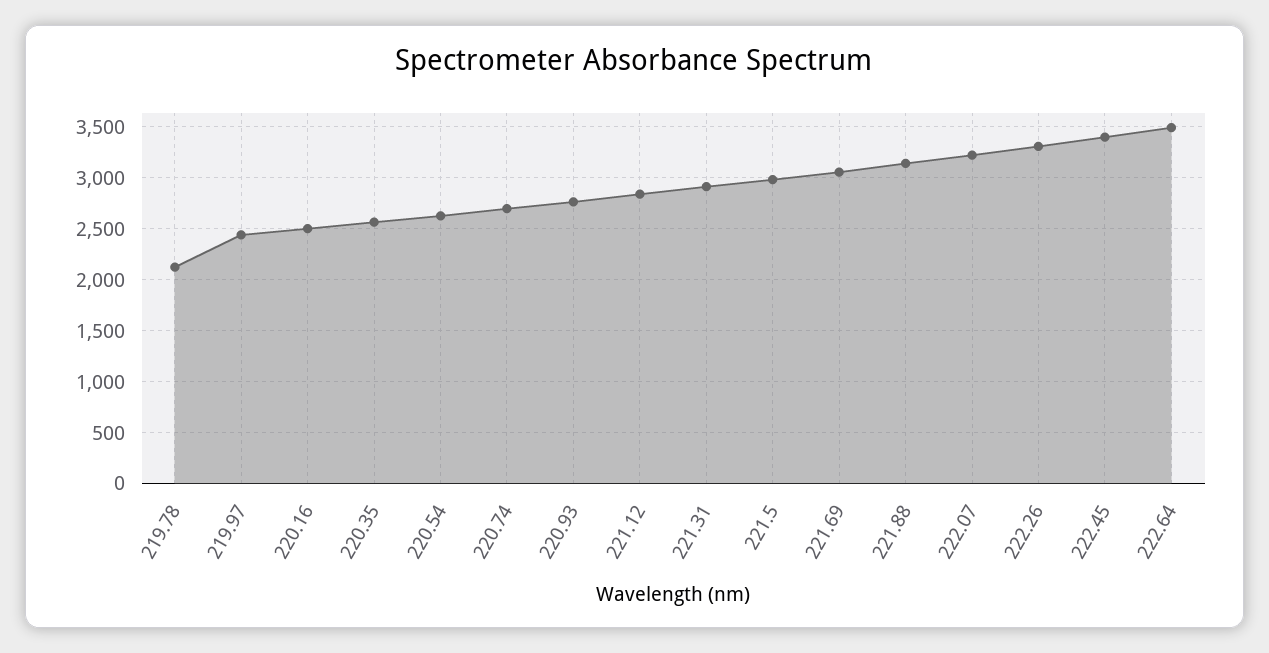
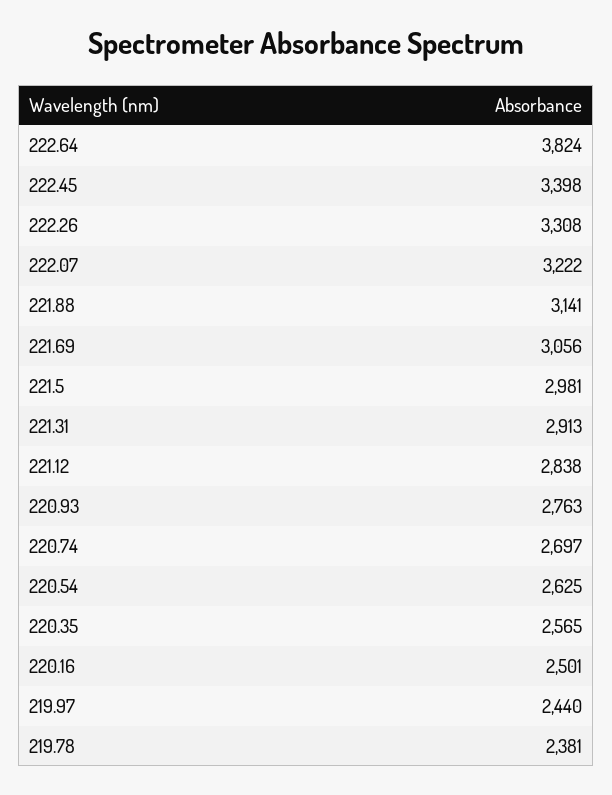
  {
-   "219.78": 2100,
+   "219.78": 2381,
    "219.97": 2440,
    "220.16": 2501,
    "220.35": 2565,
    "220.54": 2625,
    "220.74": 2697,
    "220.93": 2763,
    "221.12": 2838,
    "221.31": 2913,
    "221.5": 2981,
    "221.69": 3056,
    "221.88": 3141,
    "222.07": 3222,
    "222.26": 3308,
    "222.45": 3398,
-   "222.64": 3500
+   "222.64": 3824
  }

